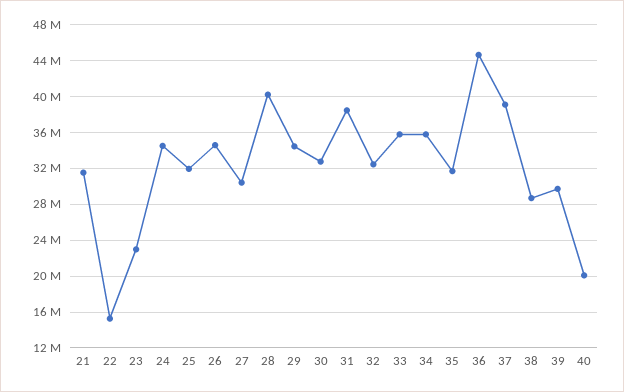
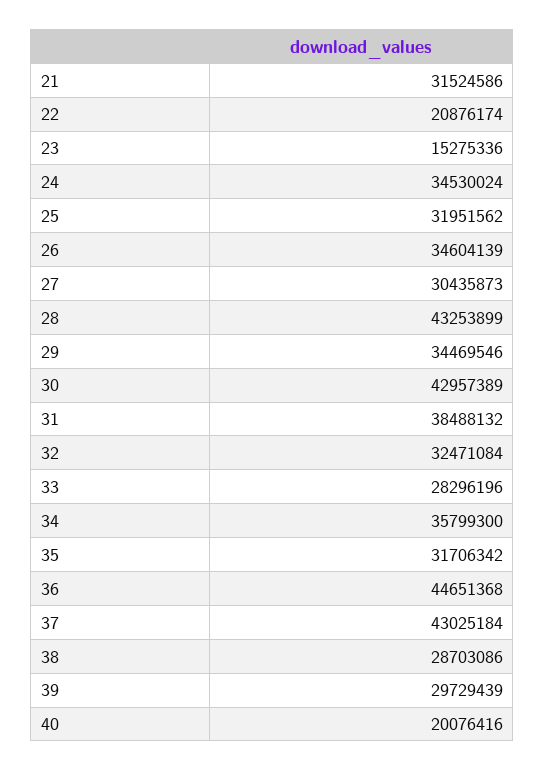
  {
    "21": 31524586,
-   "22": 15000000,
+   "22": 20876174,
-   "23": 23000000,
+   "23": 15275336,
    "24": 34530024,
    "25": 31951562,
    "26": 34604139,
    "27": 30435873,
-   "28": 40000000,
+   "28": 43253899,
    "29": 34469546,
-   "30": 33000000,
+   "30": 42957389,
    "31": 38488132,
    "32": 32471084,
-   "33": 36000000,
+   "33": 28296196,
    "34": 35799300,
    "35": 31706342,
    "36": 44651368,
-   "37": 39000000,
+   "37": 43025184,
    "38": 28703086,
    "39": 29729439,
    "40": 20076416
  }

